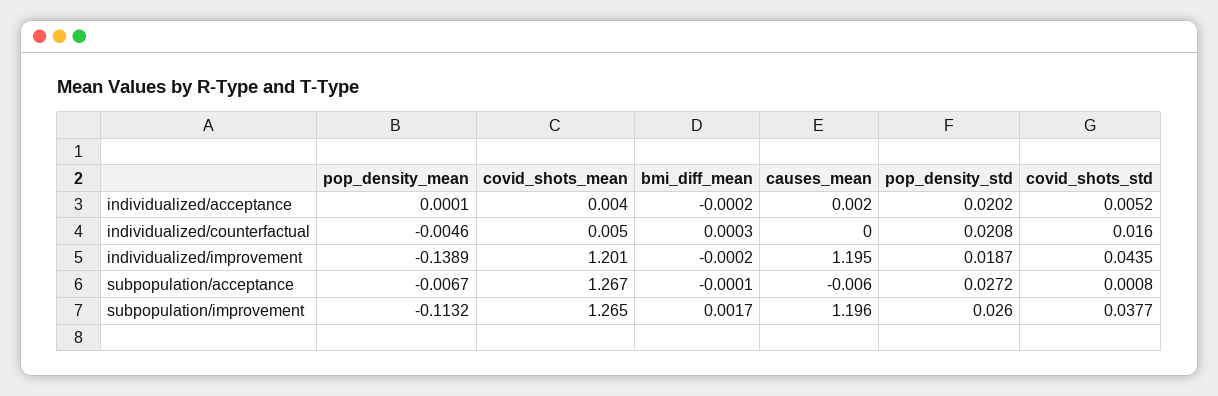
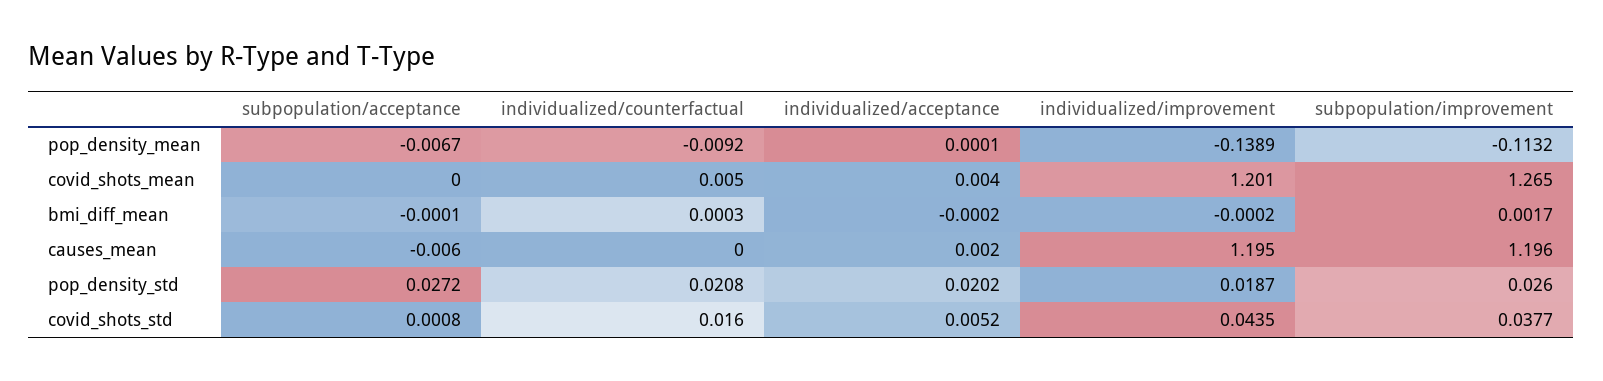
  {
    "pop_density_mean": {
      "individualized/acceptance": 0.0001,
-     "individualized/counterfactual": -0.0046,
+     "individualized/counterfactual": -0.0092,
      "individualized/improvement": -0.1389,
      "subpopulation/acceptance": -0.0067,
      "subpopulation/improvement": -0.1132
    },
    "covid_shots_mean": {
      "individualized/acceptance": 0.004,
      "individualized/counterfactual": 0.005,
      "individualized/improvement": 1.201,
-     "subpopulation/acceptance": 1.267,
+     "subpopulation/acceptance": 0,
      "subpopulation/improvement": 1.265
    },
    "bmi_diff_mean": {
      "individualized/acceptance": -0.0002,
      "individualized/counterfactual": 0.0003,
      "individualized/improvement": -0.0002,
      "subpopulation/acceptance": -0.0001,
      "subpopulation/improvement": 0.0017
    },
    "causes_mean": {
      "individualized/acceptance": 0.002,
      "individualized/counterfactual": 0,
      "individualized/improvement": 1.195,
      "subpopulation/acceptance": -0.006,
      "subpopulation/improvement": 1.196
    },
    "pop_density_std": {
      "individualized/acceptance": 0.0202,
      "individualized/counterfactual": 0.0208,
      "individualized/improvement": 0.0187,
      "subpopulation/acceptance": 0.0272,
      "subpopulation/improvement": 0.026
    },
    "covid_shots_std": {
      "individualized/acceptance": 0.0052,
      "individualized/counterfactual": 0.016,
      "individualized/improvement": 0.0435,
      "subpopulation/acceptance": 0.0008,
      "subpopulation/improvement": 0.0377
    }
  }

